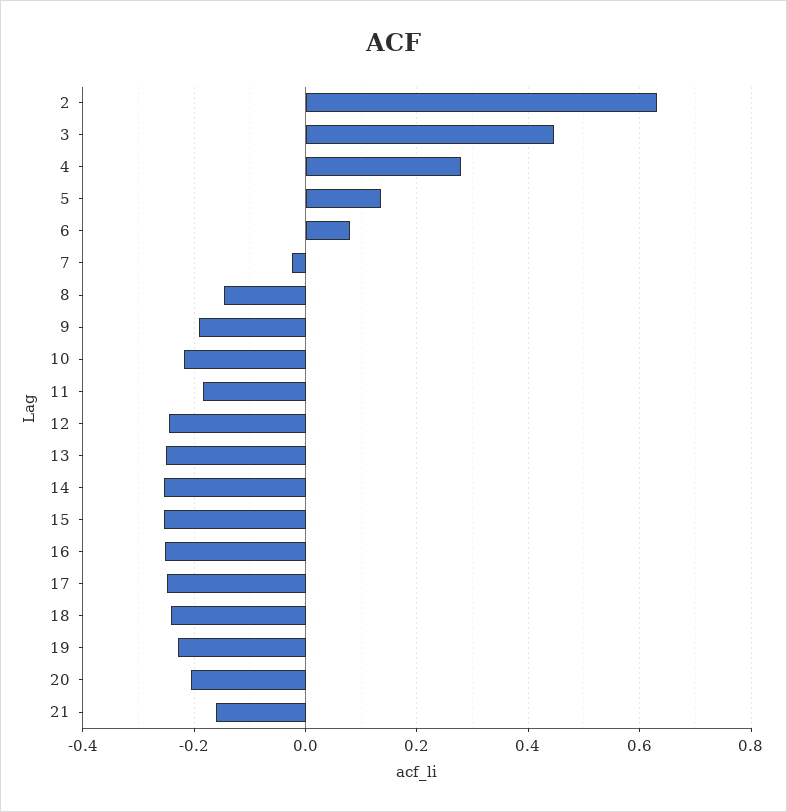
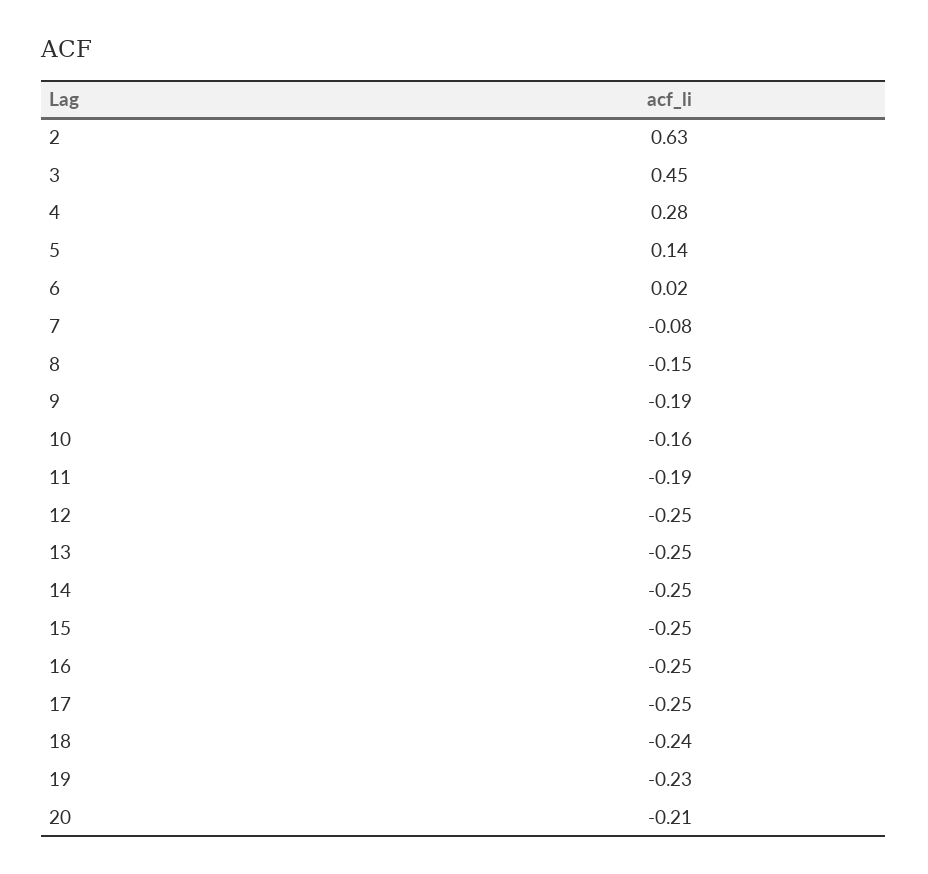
  {
    "2": 0.63,
    "3": 0.45,
    "4": 0.28,
    "5": 0.14,
-   "6": 0.08,
+   "6": 0.02,
-   "7": -0.02,
+   "7": -0.08,
    "8": -0.15,
    "9": -0.19,
-   "10": -0.22,
+   "10": -0.16,
    "11": -0.19,
    "12": -0.25,
    "13": -0.25,
    "14": -0.25,
    "15": -0.25,
    "16": -0.25,
    "17": -0.25,
    "18": -0.24,
    "19": -0.23,
-   "20": -0.21,
+   "20": -0.21
-   "21": -0.16
  }

